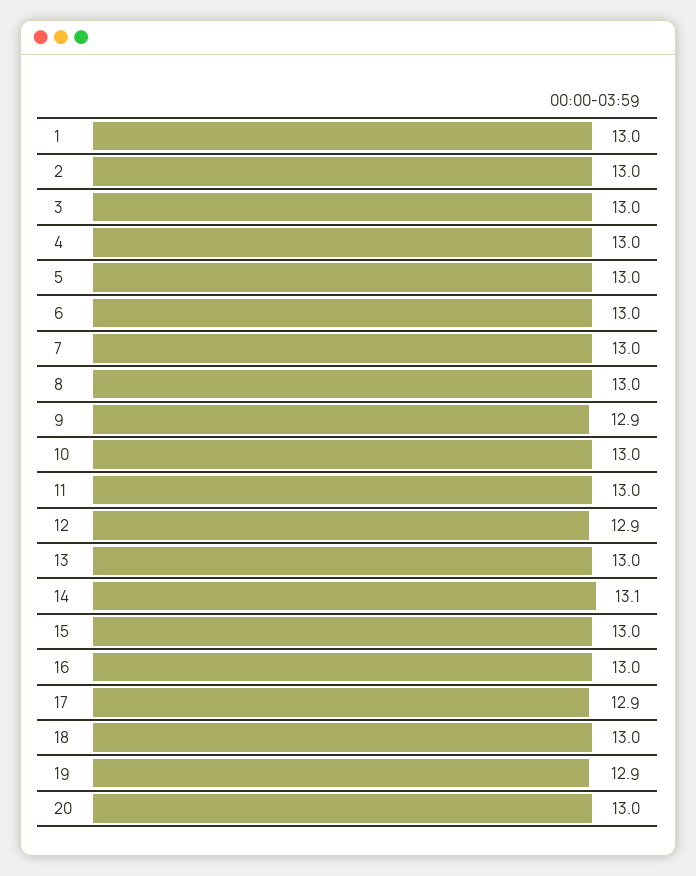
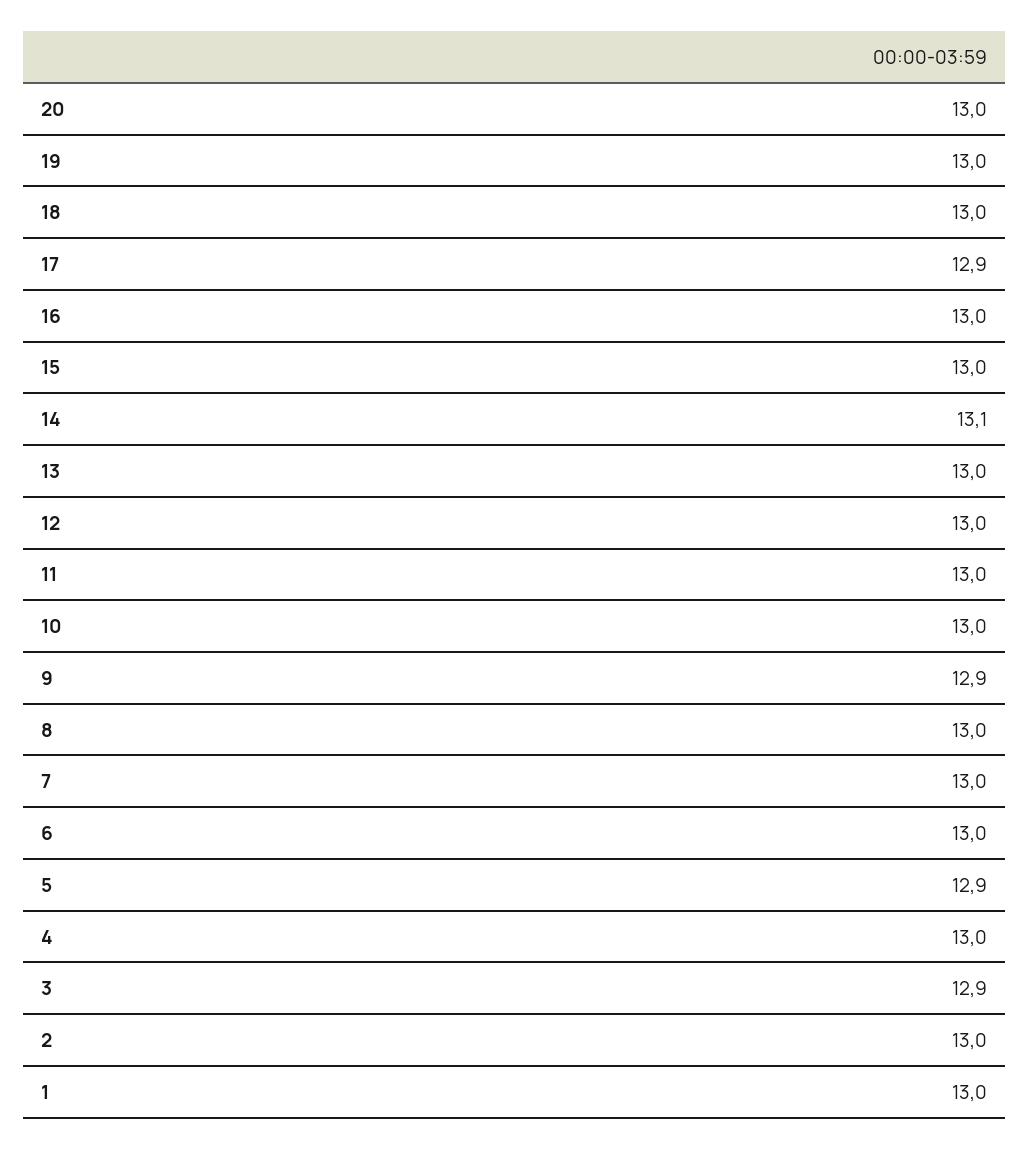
  {
    "1": 13,
    "2": 13,
-   "3": 13,
+   "3": 12.9,
    "4": 13,
-   "5": 13,
+   "5": 12.9,
    "6": 13,
    "7": 13,
    "8": 13,
    "9": 12.9,
    "10": 13,
    "11": 13,
-   "12": 12.9,
+   "12": 13,
    "13": 13,
    "14": 13.1,
    "15": 13,
    "16": 13,
    "17": 12.9,
    "18": 13,
-   "19": 12.9,
+   "19": 13,
    "20": 13
  }

